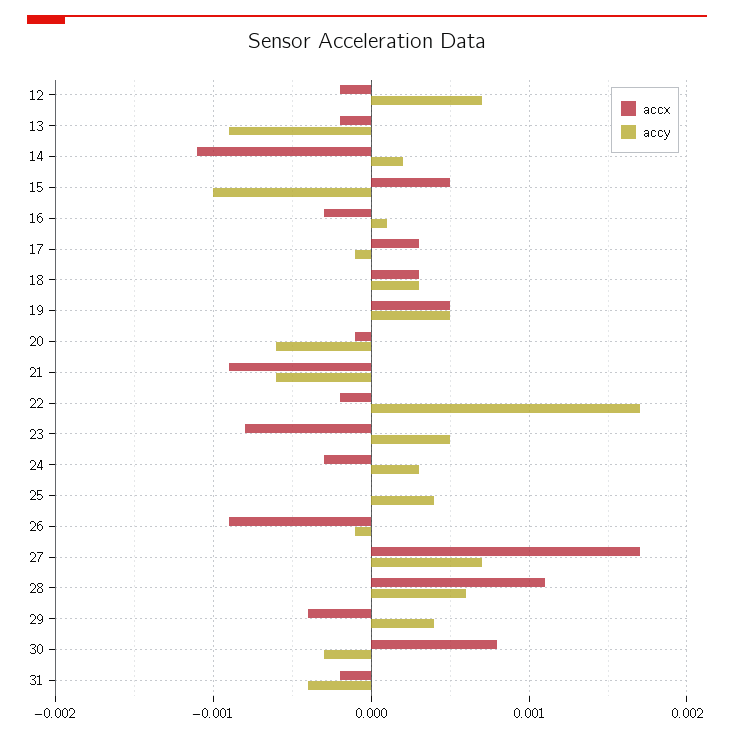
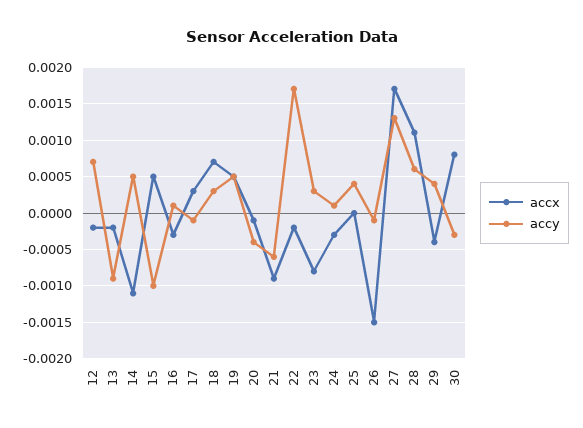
  {
    "accx": {
      "12": -0.0002,
      "13": -0.0002,
      "14": -0.0011,
      "15": 0.0005,
      "16": -0.0003,
      "17": 0.0003,
-     "18": 0.0003,
+     "18": 0.0007,
      "19": 0.0005,
      "20": -0.0001,
      "21": -0.0009,
      "22": -0.0002,
      "23": -0.0008,
      "24": -0.0003,
      "25": 0,
-     "26": -0.0009,
+     "26": -0.0015,
      "27": 0.0017,
      "28": 0.0011,
      "29": -0.0004,
-     "30": 0.0008,
+     "30": 0.0008
-     "31": -0.0002
    },
    "accy": {
      "12": 0.0007,
      "13": -0.0009,
-     "14": 0.0002,
+     "14": 0.0005,
      "15": -0.001,
      "16": 0.0001,
      "17": -0.0001,
      "18": 0.0003,
      "19": 0.0005,
-     "20": -0.0006,
+     "20": -0.0004,
      "21": -0.0006,
      "22": 0.0017,
-     "23": 0.0005,
+     "23": 0.0003,
-     "24": 0.0003,
+     "24": 0.0001,
      "25": 0.0004,
      "26": -0.0001,
-     "27": 0.0007,
+     "27": 0.0013,
      "28": 0.0006,
      "29": 0.0004,
-     "30": -0.0003,
+     "30": -0.0003
-     "31": -0.0004
    }
  }

